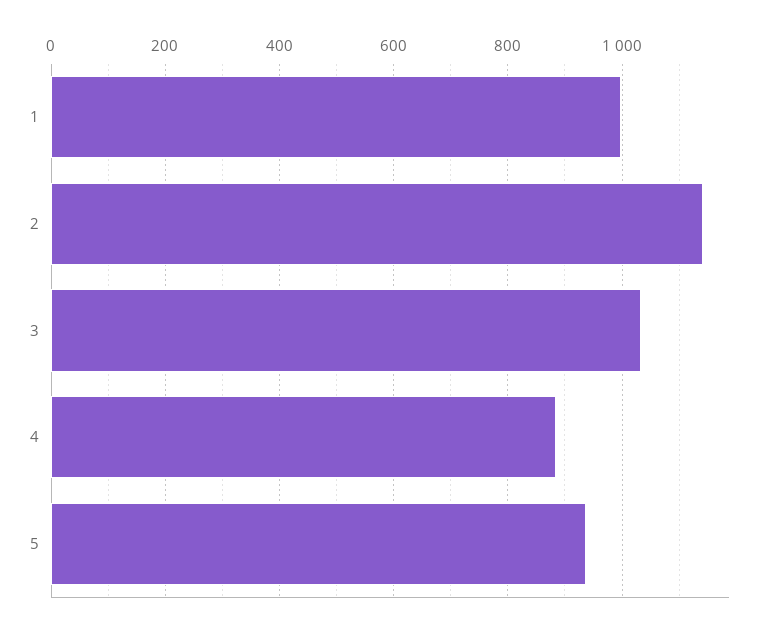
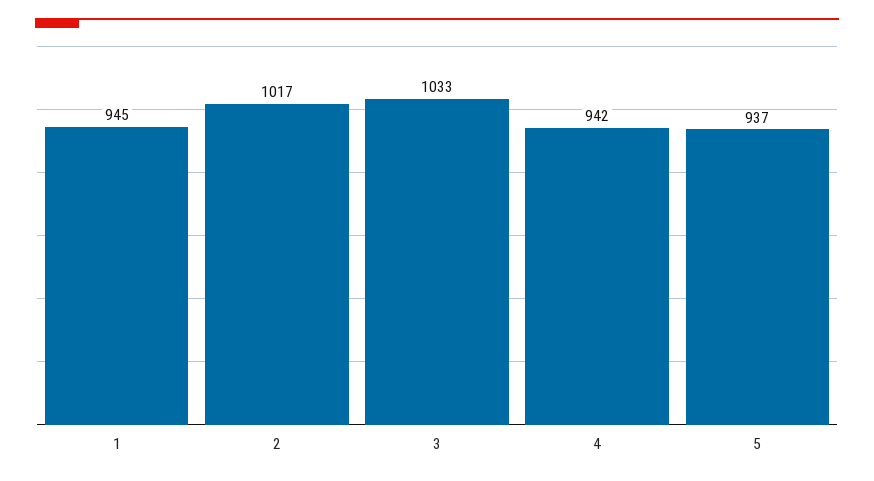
  {
-   "1": 1000,
+   "1": 945,
-   "2": 1140,
+   "2": 1017,
    "3": 1033,
-   "4": 880,
+   "4": 942,
    "5": 937
  }

